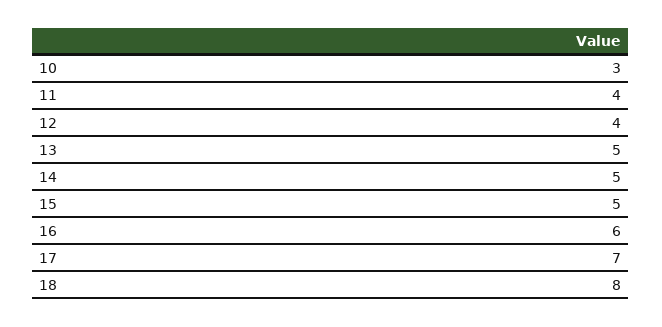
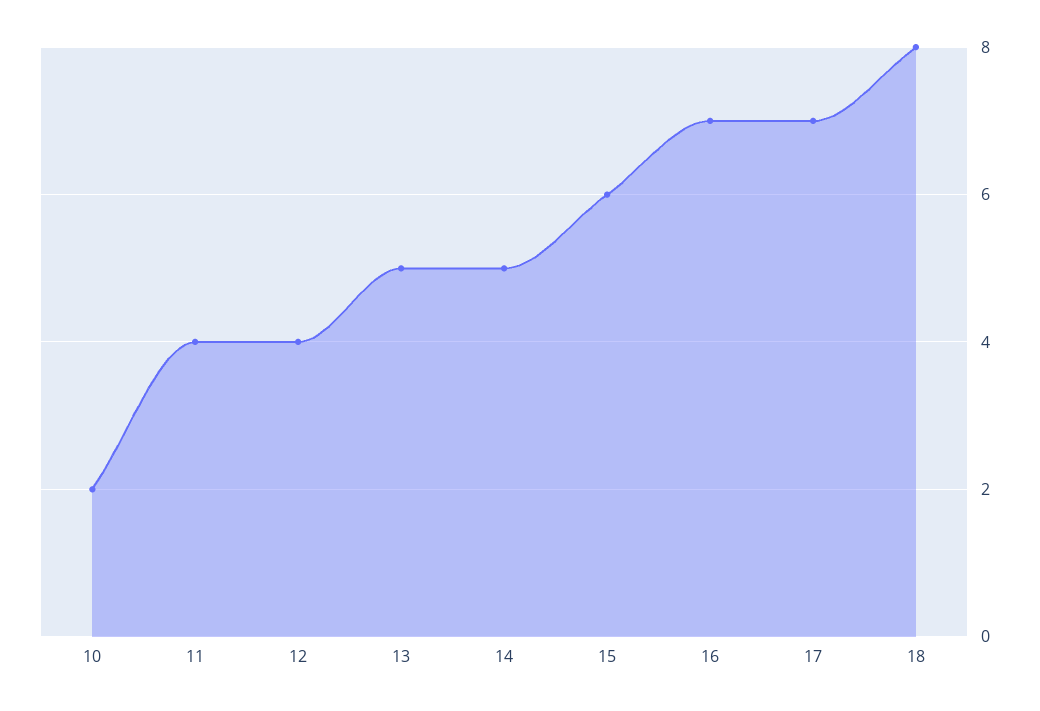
  {
-   "10": 3,
+   "10": 2,
    "11": 4,
    "12": 4,
    "13": 5,
    "14": 5,
-   "15": 5,
+   "15": 6,
-   "16": 6,
+   "16": 7,
    "17": 7,
    "18": 8
  }

